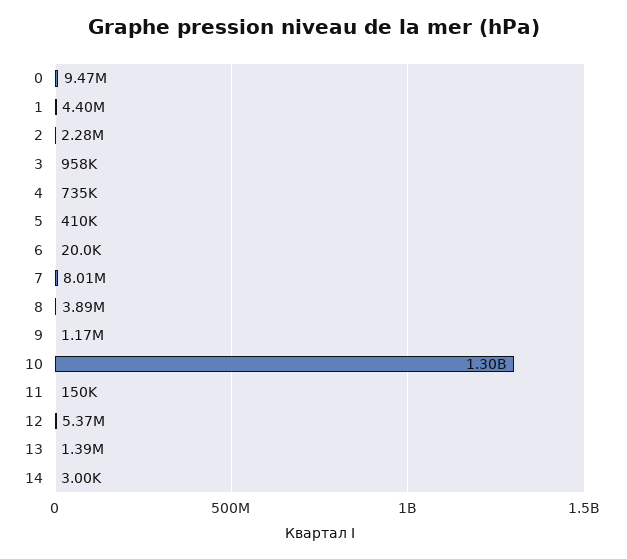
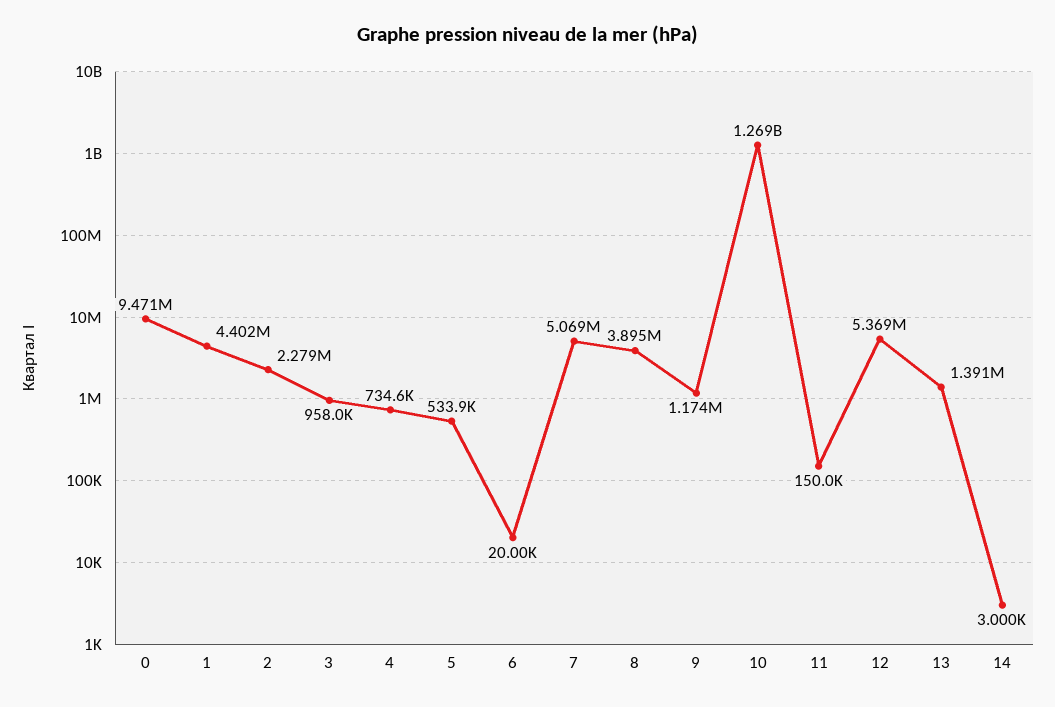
  {
    "0": 9471000,
    "1": 4402000,
    "2": 2279000,
    "3": 958000,
    "4": 734600,
-   "5": 410000,
+   "5": 533900,
    "6": 20000,
-   "7": 8010000,
+   "7": 5069000,
    "8": 3895000,
    "9": 1174000,
-   "10": 1300000000,
+   "10": 1269000000,
    "11": 150000,
    "12": 5369000,
    "13": 1391000,
    "14": 3000
  }

